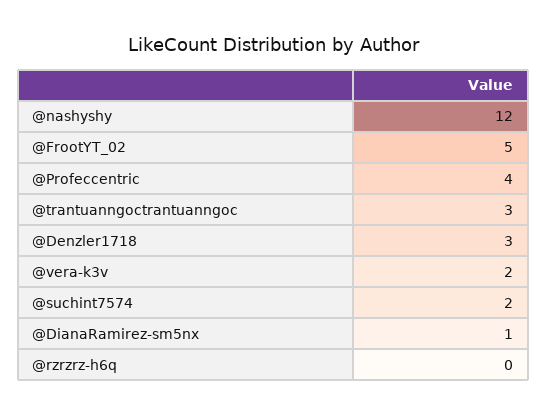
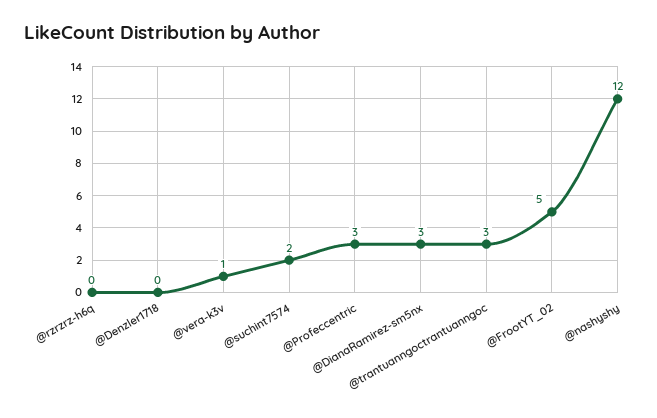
  {
    "@nashyshy": 12,
    "@FrootYT_02": 5,
-   "@Profeccentric": 4,
+   "@Profeccentric": 3,
    "@trantuanngoctrantuanngoc": 3,
-   "@Denzler1718": 3,
+   "@Denzler1718": 0,
-   "@vera-k3v": 2,
+   "@vera-k3v": 1,
    "@suchint7574": 2,
-   "@DianaRamirez-sm5nx": 1,
+   "@DianaRamirez-sm5nx": 3,
    "@rzrzrz-h6q": 0
  }

